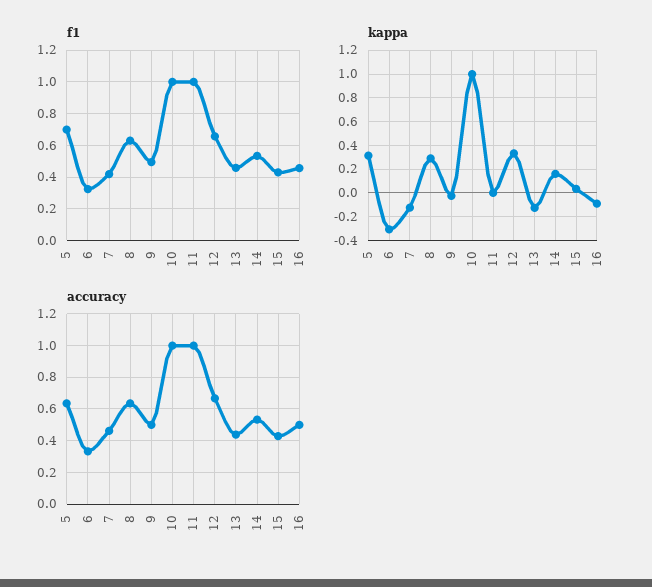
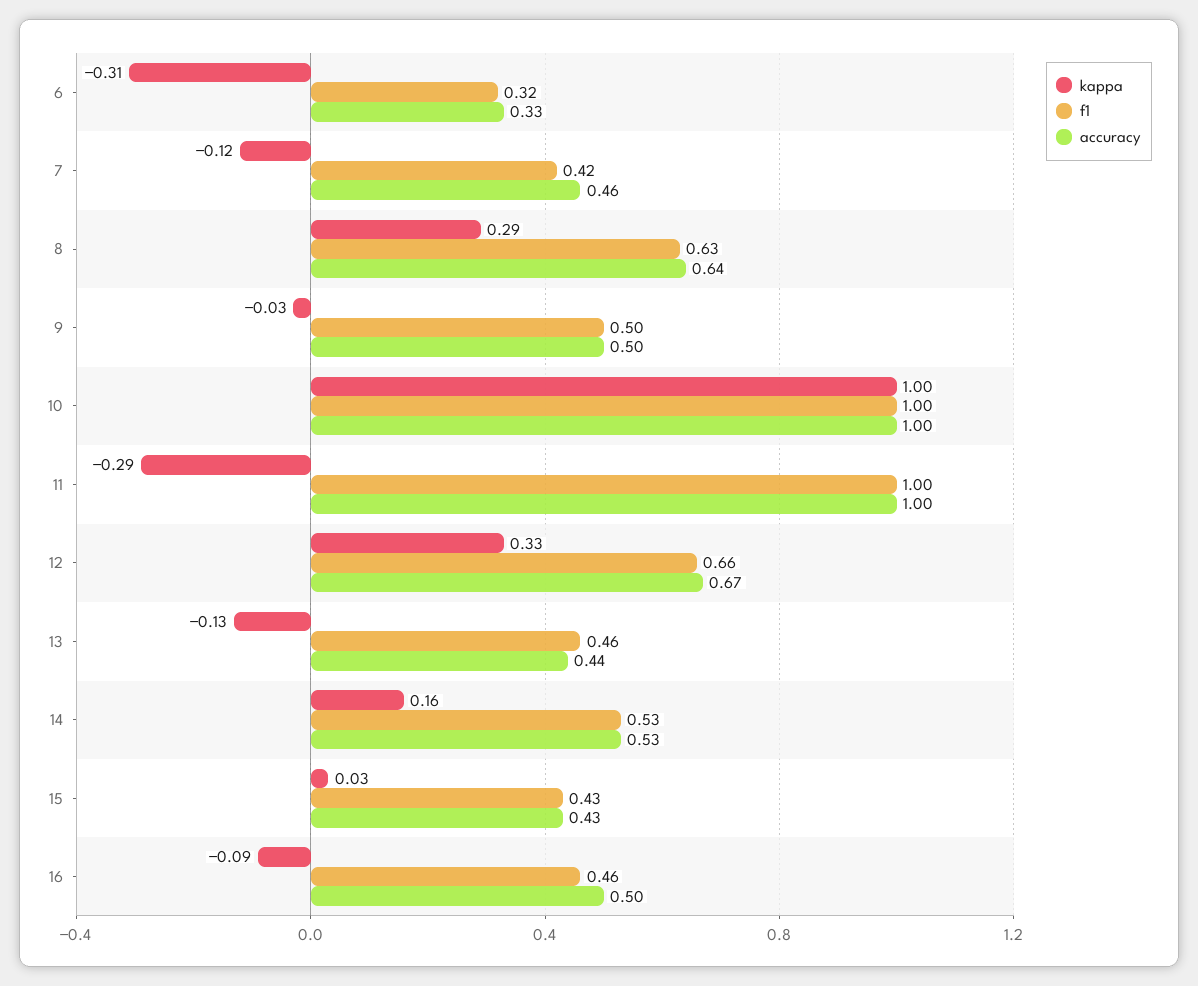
  {
    "f1": {
-     "5": 0.7,
      "6": 0.32,
      "7": 0.42,
      "8": 0.63,
      "9": 0.5,
      "10": 1,
      "11": 1,
      "12": 0.66,
      "13": 0.46,
      "14": 0.53,
      "15": 0.43,
      "16": 0.46
    },
    "kappa": {
-     "5": 0.3,
      "6": -0.31,
      "7": -0.12,
      "8": 0.29,
      "9": -0.03,
      "10": 1,
-     "11": 0,
+     "11": -0.29,
      "12": 0.33,
      "13": -0.13,
      "14": 0.16,
      "15": 0.03,
      "16": -0.09
    },
    "accuracy": {
-     "5": 0.65,
      "6": 0.33,
      "7": 0.46,
      "8": 0.64,
      "9": 0.5,
      "10": 1,
      "11": 1,
      "12": 0.67,
      "13": 0.44,
      "14": 0.53,
      "15": 0.43,
      "16": 0.5
    }
  }

